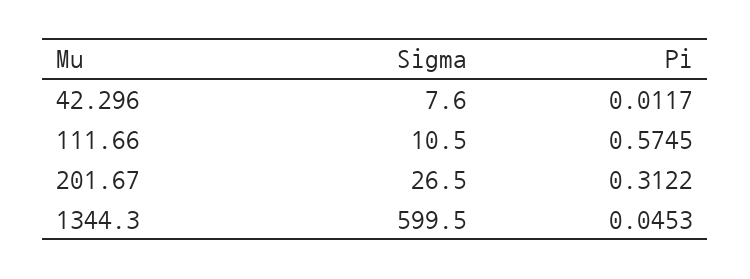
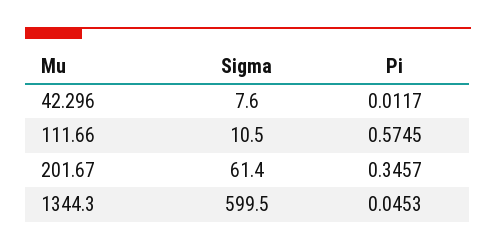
  {
    "Sigma": {
      "42.296": 7.6,
      "111.66": 10.5,
-     "201.67": 26.5,
+     "201.67": 61.4,
      "1344.3": 599.5
    },
    "Pi": {
      "42.296": 0.0117,
      "111.66": 0.5745,
-     "201.67": 0.3122,
+     "201.67": 0.3457,
      "1344.3": 0.0453
    }
  }

